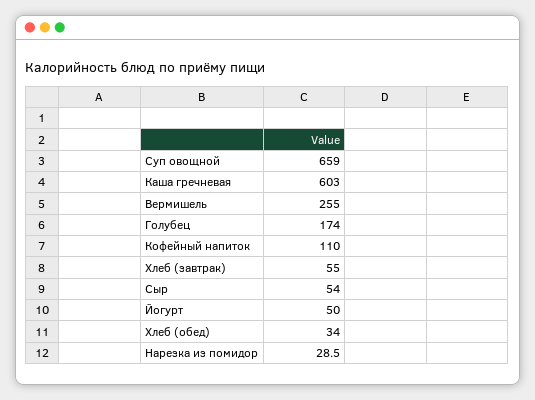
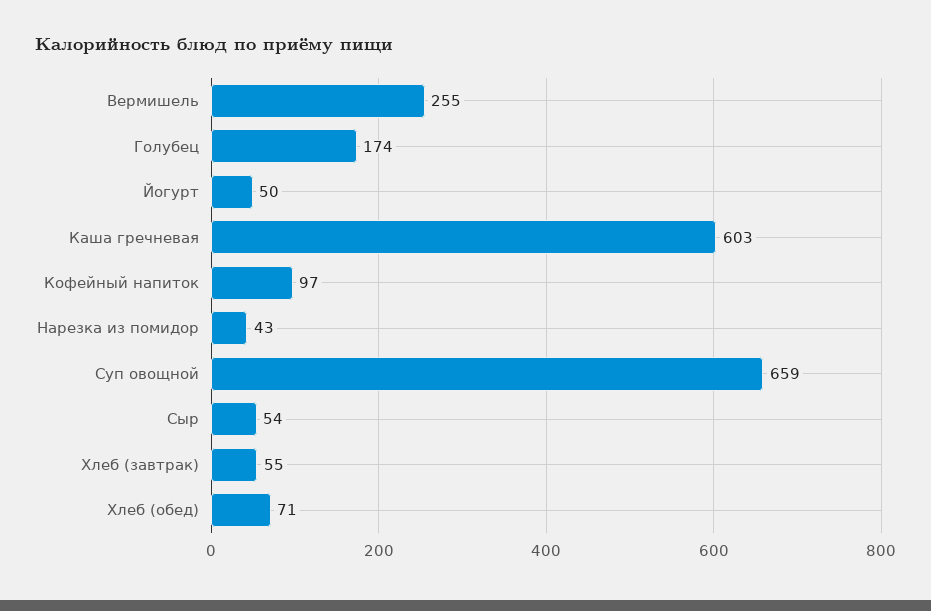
  {
    "Суп овощной": 659,
    "Каша гречневая": 603,
    "Вермишель": 255,
    "Голубец": 174,
-   "Кофейный напиток": 110,
+   "Кофейный напиток": 97,
    "Хлеб (завтрак)": 55,
    "Сыр": 54,
    "Йогурт": 50,
-   "Хлеб (обед)": 34,
+   "Хлеб (обед)": 71,
-   "Нарезка из помидор": 28.5
+   "Нарезка из помидор": 43
  }

